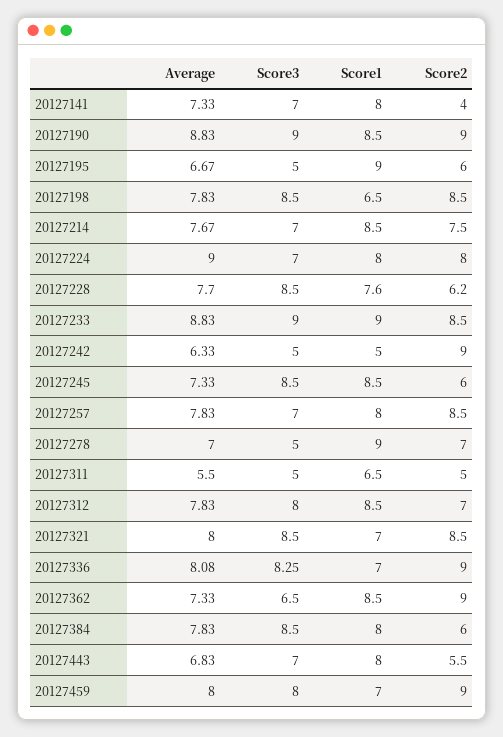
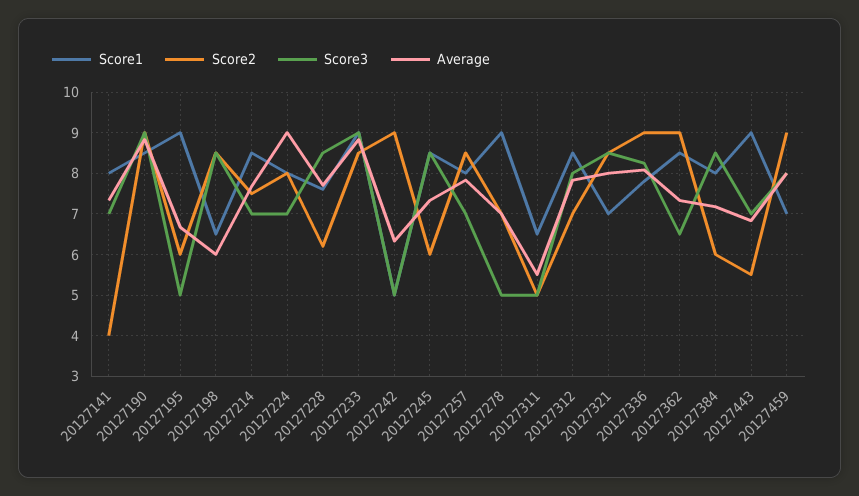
  {
    "Average": {
      "20127141": 7.33,
      "20127190": 8.83,
      "20127195": 6.67,
-     "20127198": 7.83,
+     "20127198": 6,
      "20127214": 7.67,
      "20127224": 9,
      "20127228": 7.7,
      "20127233": 8.83,
      "20127242": 6.33,
      "20127245": 7.33,
      "20127257": 7.83,
      "20127278": 7,
      "20127311": 5.5,
      "20127312": 7.83,
      "20127321": 8,
      "20127336": 8.08,
      "20127362": 7.33,
-     "20127384": 7.83,
+     "20127384": 7.2,
      "20127443": 6.83,
      "20127459": 8
    },
    "Score3": {
      "20127141": 7,
      "20127190": 9,
      "20127195": 5,
      "20127198": 8.5,
      "20127214": 7,
      "20127224": 7,
      "20127228": 8.5,
      "20127233": 9,
      "20127242": 5,
      "20127245": 8.5,
      "20127257": 7,
      "20127278": 5,
      "20127311": 5,
      "20127312": 8,
      "20127321": 8.5,
      "20127336": 8.25,
      "20127362": 6.5,
      "20127384": 8.5,
      "20127443": 7,
      "20127459": 8
    },
    "Score1": {
      "20127141": 8,
      "20127190": 8.5,
      "20127195": 9,
      "20127198": 6.5,
      "20127214": 8.5,
      "20127224": 8,
      "20127228": 7.6,
      "20127233": 9,
      "20127242": 5,
      "20127245": 8.5,
      "20127257": 8,
      "20127278": 9,
      "20127311": 6.5,
      "20127312": 8.5,
      "20127321": 7,
-     "20127336": 7,
+     "20127336": 7.8,
      "20127362": 8.5,
      "20127384": 8,
-     "20127443": 8,
+     "20127443": 9,
      "20127459": 7
    },
    "Score2": {
      "20127141": 4,
      "20127190": 9,
      "20127195": 6,
      "20127198": 8.5,
      "20127214": 7.5,
      "20127224": 8,
      "20127228": 6.2,
      "20127233": 8.5,
      "20127242": 9,
      "20127245": 6,
      "20127257": 8.5,
      "20127278": 7,
      "20127311": 5,
      "20127312": 7,
      "20127321": 8.5,
      "20127336": 9,
      "20127362": 9,
      "20127384": 6,
      "20127443": 5.5,
      "20127459": 9
    }
  }

